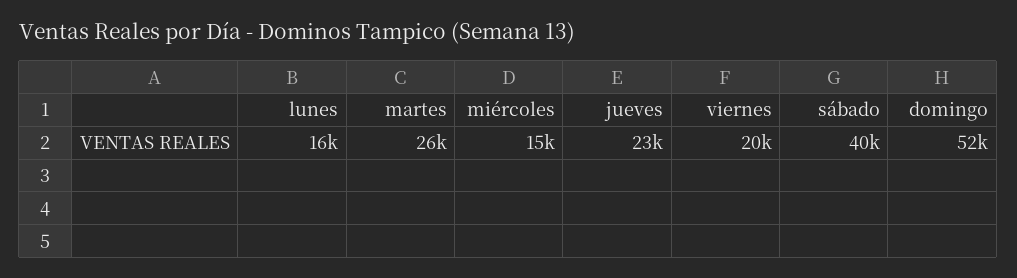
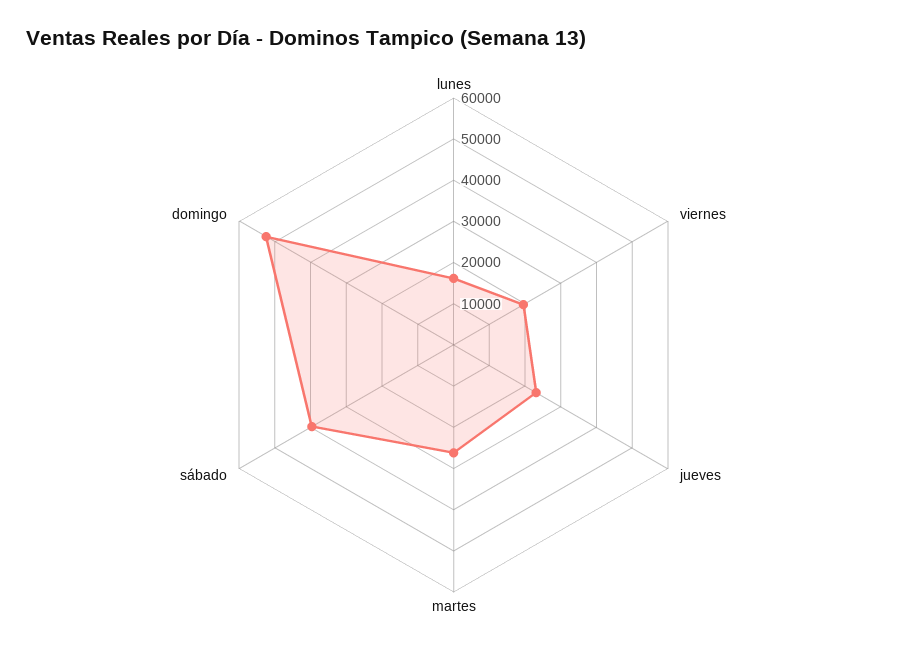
  {
    "lunes": 16000,
    "martes": 26000,
-   "miércoles": 15000,
    "jueves": 23000,
    "viernes": 20000,
    "sábado": 40000,
    "domingo": 52000
  }

